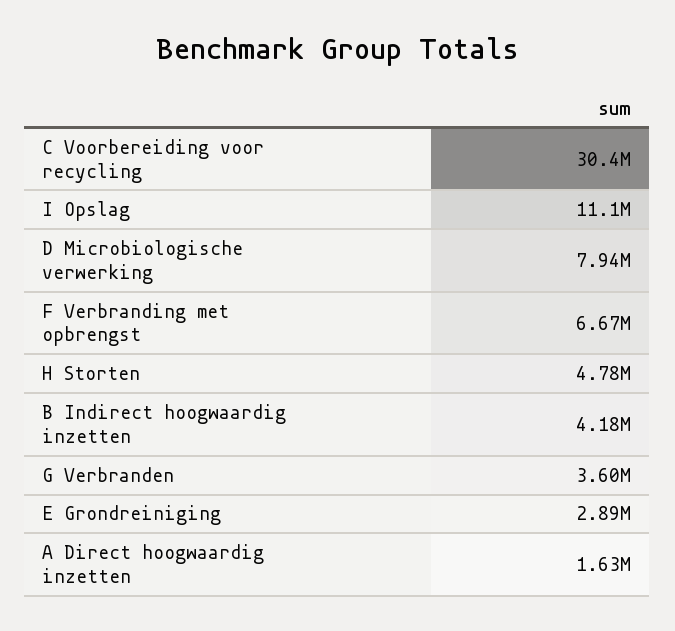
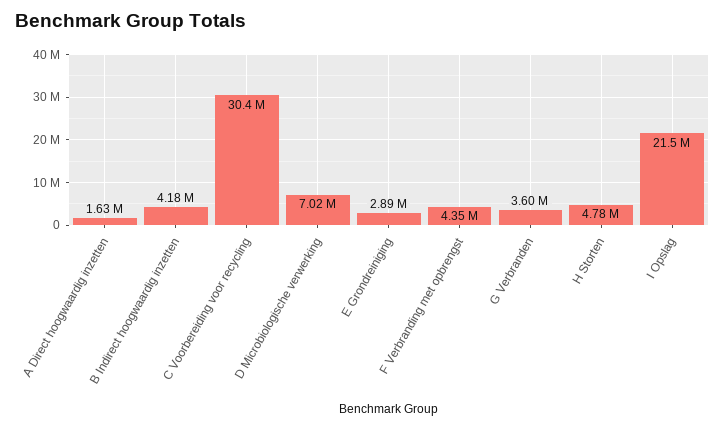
  {
    "C Voorbereiding voor recycling": 30400000,
-   "I Opslag": 11100000,
+   "I Opslag": 21500000,
-   "D Microbiologische verwerking": 7940000,
+   "D Microbiologische verwerking": 7020000,
-   "F Verbranding met opbrengst": 6670000,
+   "F Verbranding met opbrengst": 4350000,
    "H Storten": 4780000,
    "B Indirect hoogwaardig inzetten": 4180000,
    "G Verbranden": 3600000,
    "E Grondreiniging": 2890000,
    "A Direct hoogwaardig inzetten": 1630000
  }

